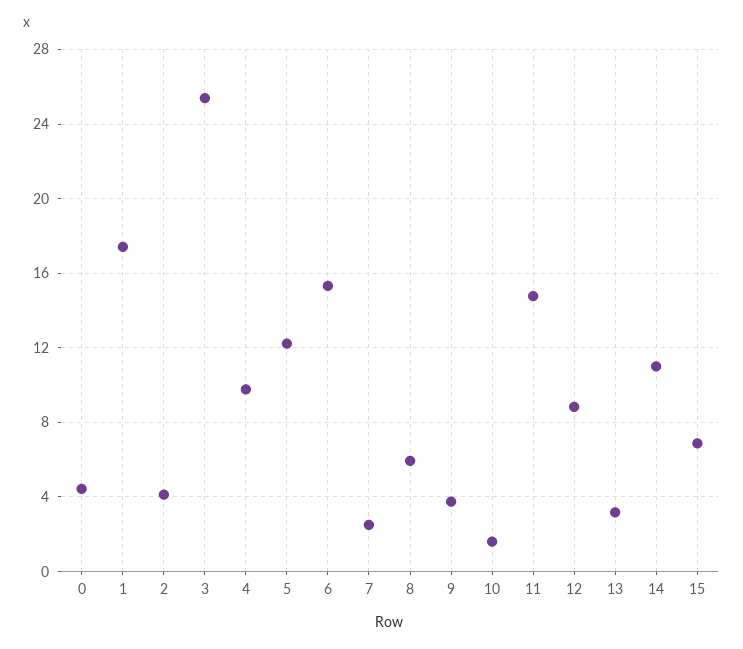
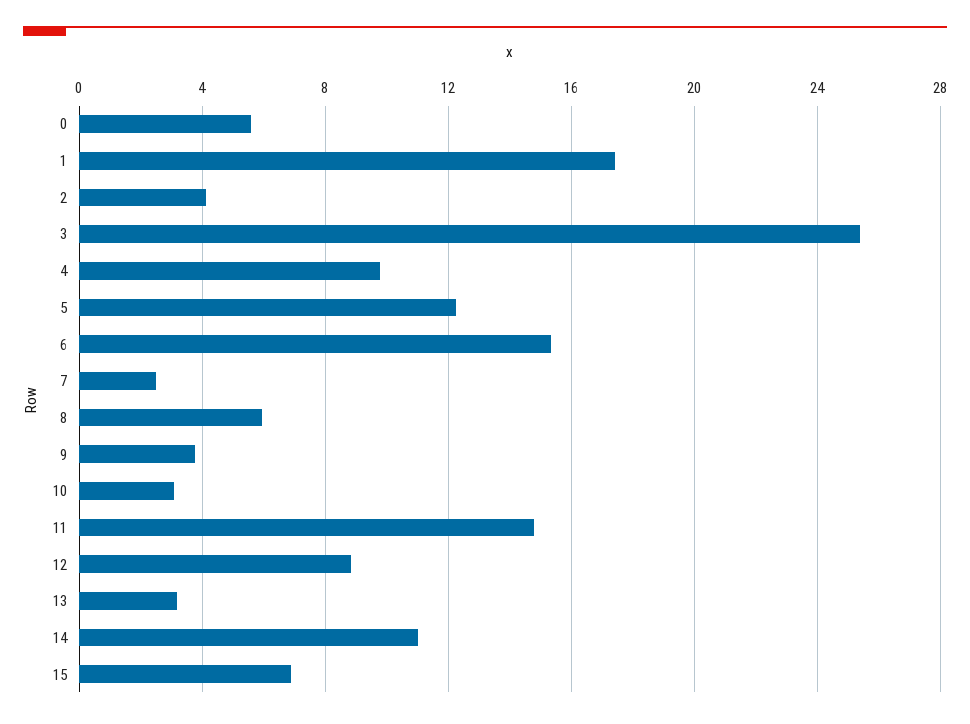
  {
-   "0": 4.5,
+   "0": 5.5,
    "1": 17.5,
    "2": 4,
    "3": 25.5,
    "4": 10,
    "5": 12,
    "6": 15.5,
    "7": 2.5,
    "8": 6,
    "9": 4,
-   "10": 1.5,
+   "10": 3,
    "11": 15,
    "12": 9,
    "13": 3,
    "14": 11,
    "15": 7
  }

